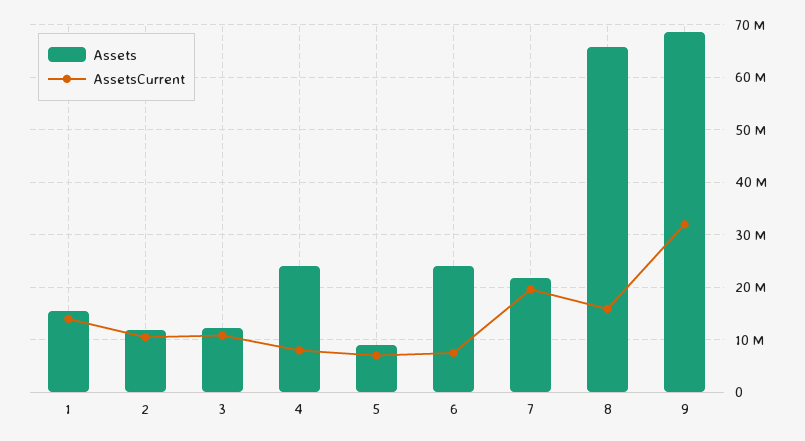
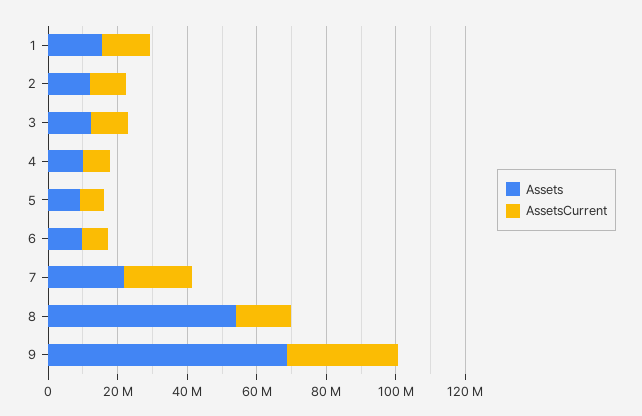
  {
    "Assets": {
      "1": 16000000,
      "2": 12000000,
      "3": 12000000,
-     "4": 24000000,
+     "4": 10000000,
      "5": 10000000,
-     "6": 24000000,
+     "6": 10000000,
      "7": 22000000,
-     "8": 66000000,
+     "8": 55000000,
      "9": 68000000
    },
    "AssetsCurrent": {
      "1": 14000000,
      "2": 10000000,
      "3": 10000000,
      "4": 8000000,
      "5": 6000000,
      "6": 8000000,
      "7": 20000000,
      "8": 16000000,
      "9": 32000000
    }
  }

